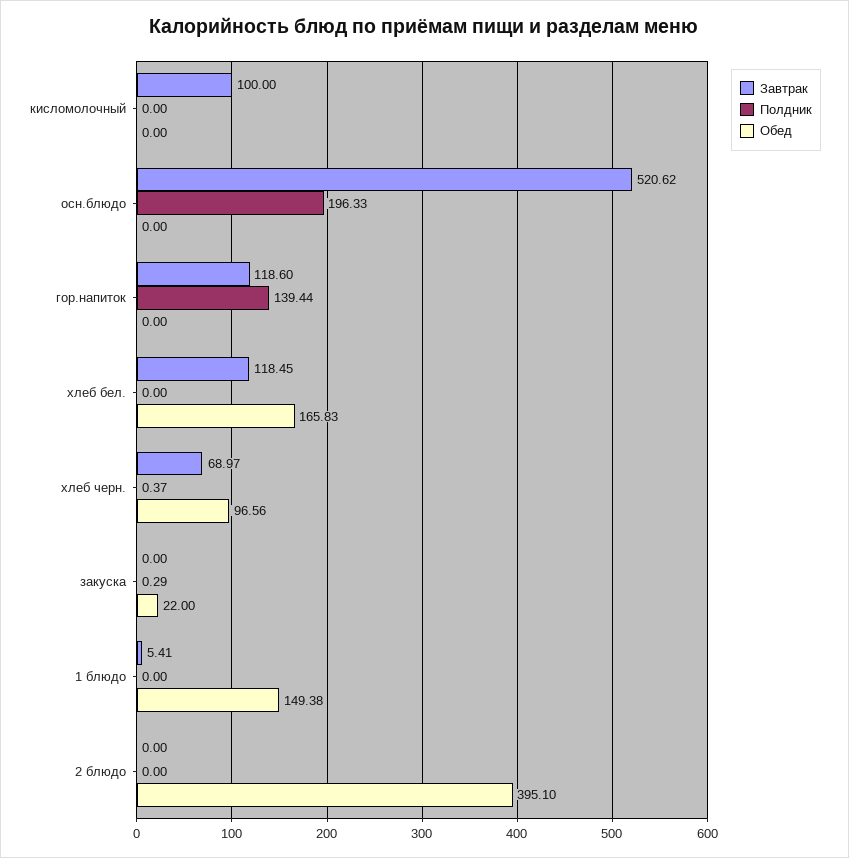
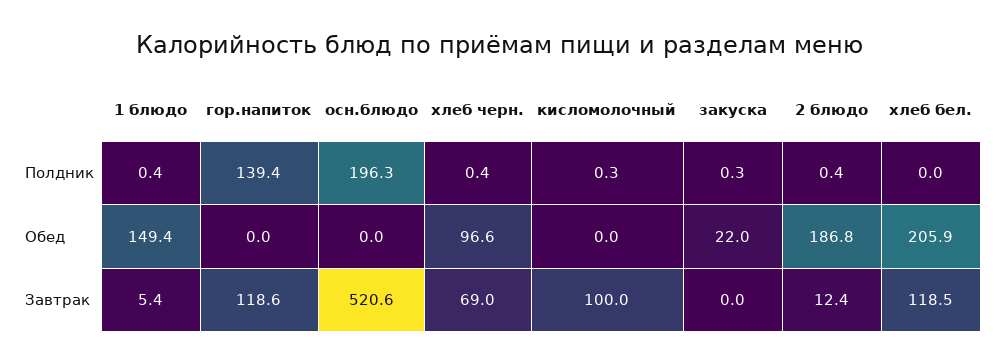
  {
    "Завтрак": {
      "кисломолочный": 100,
      "осн.блюдо": 520.62,
      "гор.напиток": 118.6,
      "хлеб бел.": 118.45,
      "хлеб черн.": 68.97,
      "закуска": 0,
      "1 блюдо": 5.41,
-     "2 блюдо": 0
+     "2 блюдо": 12.4
    },
    "Полдник": {
-     "кисломолочный": 0,
+     "кисломолочный": 0.3,
      "осн.блюдо": 196.33,
      "гор.напиток": 139.44,
      "хлеб бел.": 0,
      "хлеб черн.": 0.37,
      "закуска": 0.29,
-     "1 блюдо": 0,
+     "1 блюдо": 0.4,
-     "2 блюдо": 0
+     "2 блюдо": 0.4
    },
    "Обед": {
      "кисломолочный": 0,
      "осн.блюдо": 0,
      "гор.напиток": 0,
-     "хлеб бел.": 165.83,
+     "хлеб бел.": 205.9,
      "хлеб черн.": 96.56,
      "закуска": 22,
      "1 блюдо": 149.38,
-     "2 блюдо": 395.1
+     "2 блюдо": 186.8
    }
  }

